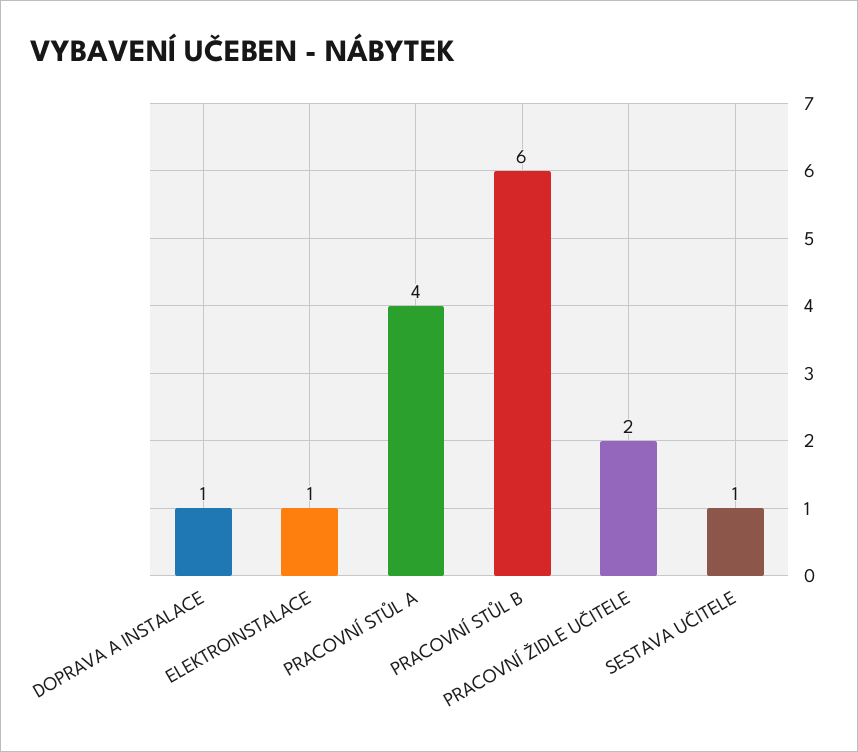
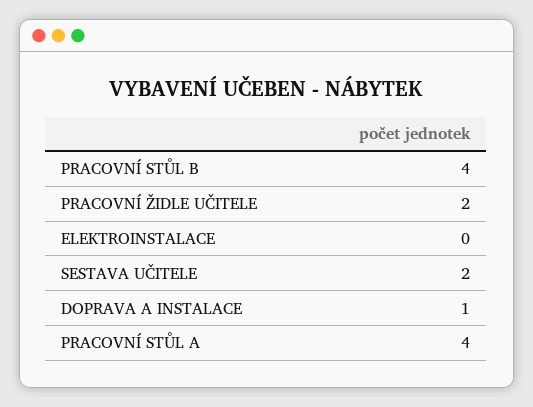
  {
    "DOPRAVA A INSTALACE": 1,
-   "ELEKTROINSTALACE": 1,
+   "ELEKTROINSTALACE": 0,
    "PRACOVNÍ STŮL A": 4,
-   "PRACOVNÍ STŮL B": 6,
+   "PRACOVNÍ STŮL B": 4,
    "PRACOVNÍ ŽIDLE UČITELE": 2,
-   "SESTAVA UČITELE": 1
+   "SESTAVA UČITELE": 2
  }

